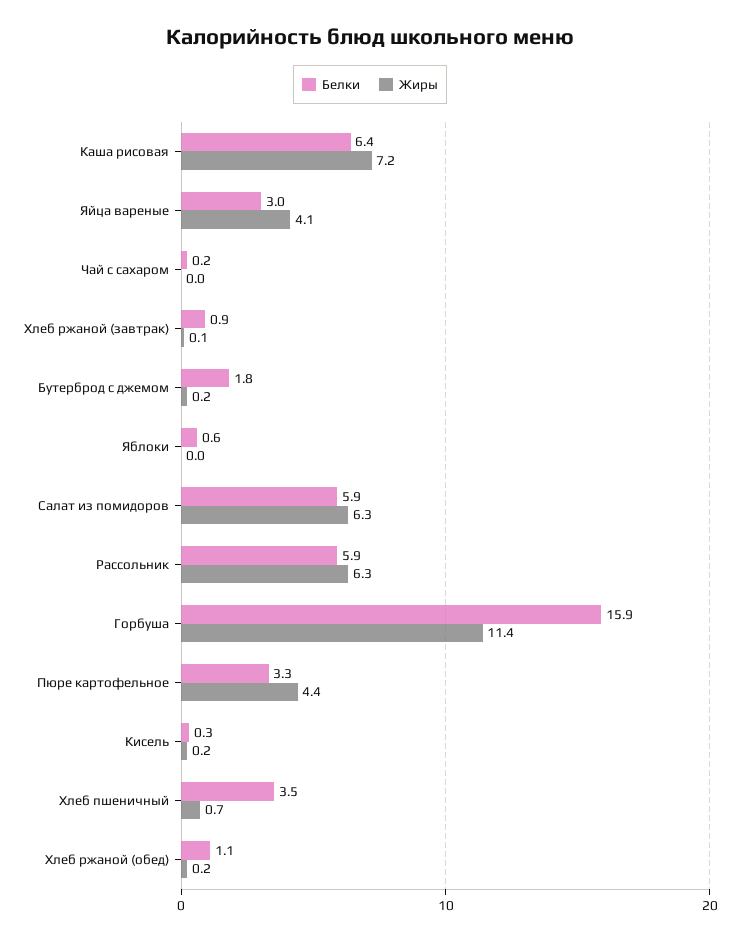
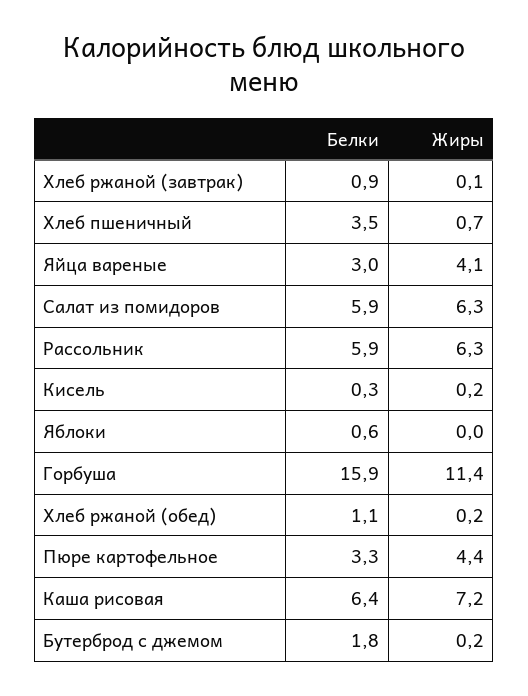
  {
    "Белки": {
      "Каша рисовая": 6.4,
      "Яйца вареные": 3,
-     "Чай с сахаром": 0.2,
      "Хлеб ржаной (завтрак)": 0.9,
      "Бутерброд с джемом": 1.8,
      "Яблоки": 0.6,
      "Салат из помидоров": 5.9,
      "Рассольник": 5.9,
      "Горбуша": 15.9,
      "Пюре картофельное": 3.3,
      "Кисель": 0.3,
      "Хлеб пшеничный": 3.5,
      "Хлеб ржаной (обед)": 1.1
    },
    "Жиры": {
      "Каша рисовая": 7.2,
      "Яйца вареные": 4.1,
-     "Чай с сахаром": 0,
      "Хлеб ржаной (завтрак)": 0.1,
      "Бутерброд с джемом": 0.2,
      "Яблоки": 0,
      "Салат из помидоров": 6.3,
      "Рассольник": 6.3,
      "Горбуша": 11.4,
      "Пюре картофельное": 4.4,
      "Кисель": 0.2,
      "Хлеб пшеничный": 0.7,
      "Хлеб ржаной (обед)": 0.2
    }
  }

